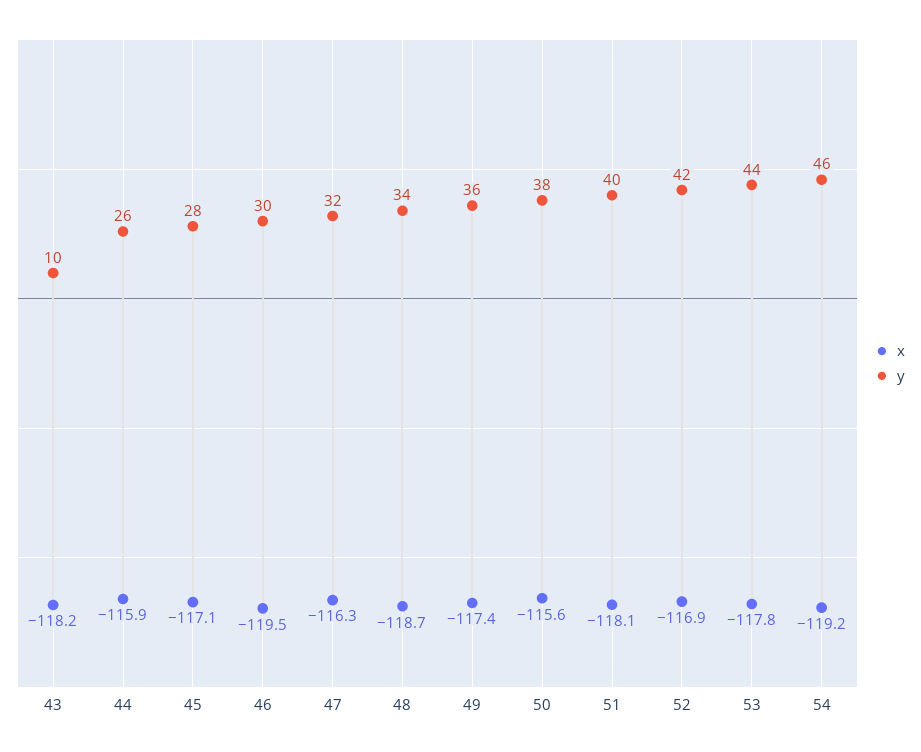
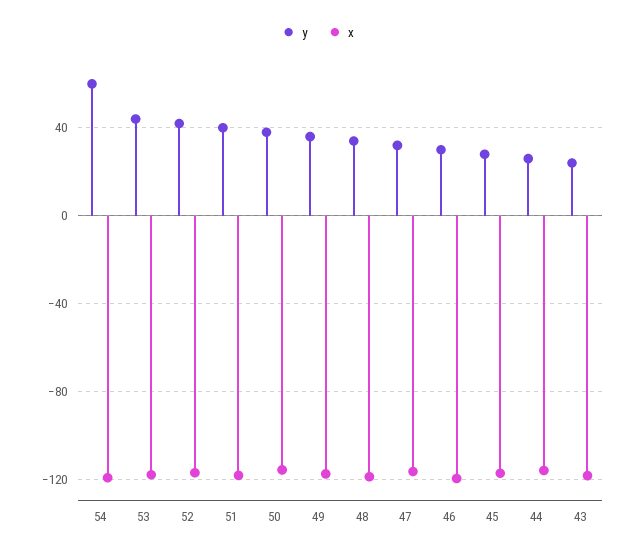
  {
    "x": {
      "43": -118.2,
      "44": -115.9,
      "45": -117.1,
      "46": -119.5,
      "47": -116.3,
      "48": -118.7,
      "49": -117.4,
      "50": -115.6,
      "51": -118.1,
      "52": -116.9,
      "53": -117.8,
      "54": -119.2
    },
    "y": {
-     "43": 10,
+     "43": 25,
      "44": 26,
      "45": 28,
      "46": 30,
      "47": 32,
      "48": 34,
      "49": 36,
      "50": 38,
      "51": 40,
      "52": 42,
      "53": 44,
-     "54": 46
+     "54": 60
    }
  }

